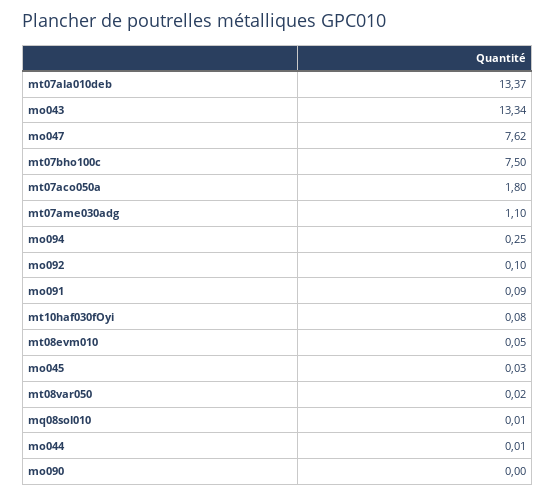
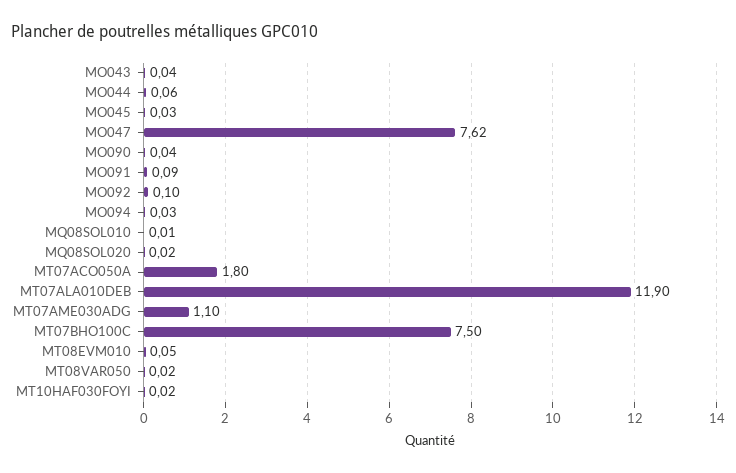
  {
-   "mt07ala010deb": 13.37,
+   "mt07ala010deb": 11.9,
-   "mo043": 13.34,
+   "mo043": 0.04,
    "mo047": 7.62,
    "mt07bho100c": 7.5,
    "mt07aco050a": 1.8,
    "mt07ame030adg": 1.1,
-   "mo094": 0.25,
+   "mo094": 0.03,
    "mo092": 0.1,
    "mo091": 0.09,
-   "mt10haf030fOyi": 0.08,
+   "mt10haf030fOyi": 0.02,
    "mt08evm010": 0.05,
    "mo045": 0.03,
    "mt08var050": 0.02,
    "mq08sol010": 0.01,
-   "mo044": 0.01,
+   "mo044": 0.06,
-   "mo090": 0
+   "mo090": 0.04,
+   "MQ08SOL020": 0.02
  }

